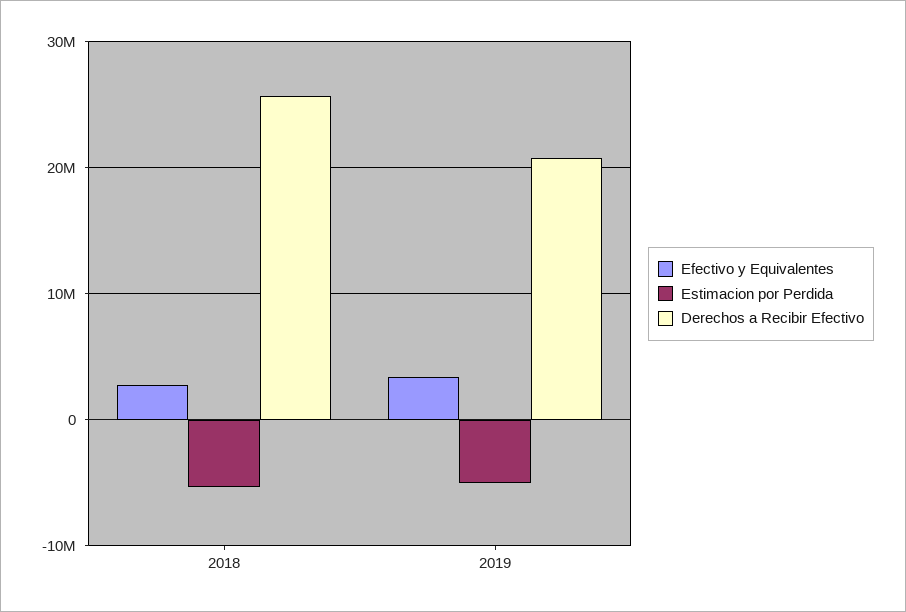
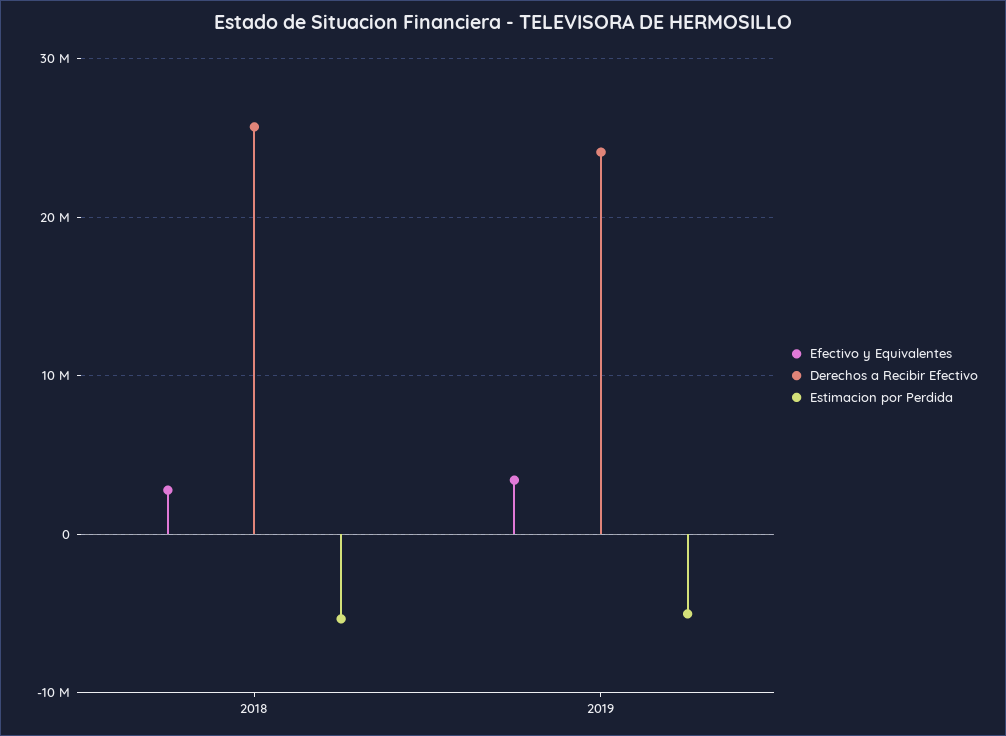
  {
    "Efectivo y Equivalentes": {
      "2018": 3000000,
      "2019": 3000000
    },
    "Estimacion por Perdida": {
      "2018": -5000000,
      "2019": -5000000
    },
    "Derechos a Recibir Efectivo": {
      "2018": 26000000,
-     "2019": 21000000
+     "2019": 24000000
    }
  }

